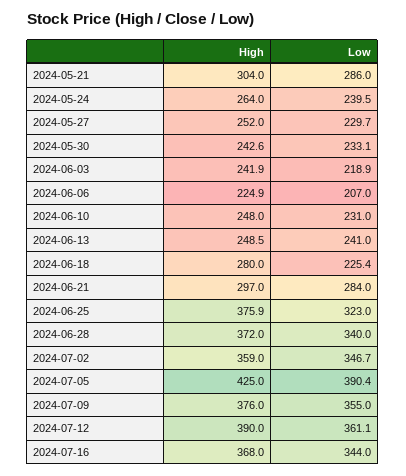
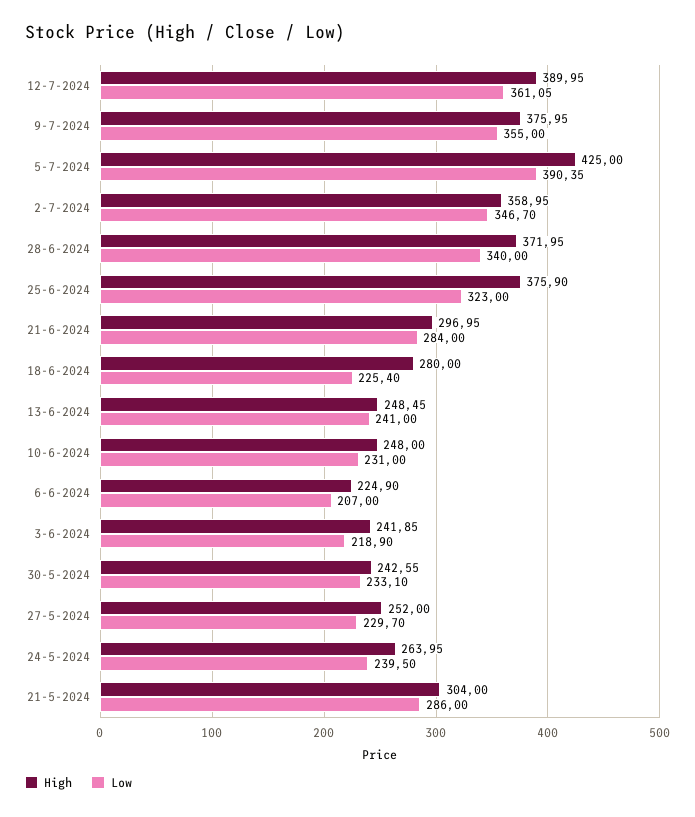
  {
    "High": {
      "2024-05-21": 304,
      "2024-05-24": 263.95,
      "2024-05-27": 252,
      "2024-05-30": 242.55,
      "2024-06-03": 241.85,
      "2024-06-06": 224.9,
      "2024-06-10": 248,
      "2024-06-13": 248.45,
      "2024-06-18": 280,
      "2024-06-21": 296.95,
      "2024-06-25": 375.9,
      "2024-06-28": 371.95,
      "2024-07-02": 358.95,
      "2024-07-05": 425,
      "2024-07-09": 375.95,
-     "2024-07-12": 389.95,
+     "2024-07-12": 389.95
-     "2024-07-16": 368
    },
    "Low": {
      "2024-05-21": 286,
      "2024-05-24": 239.5,
      "2024-05-27": 229.7,
      "2024-05-30": 233.1,
      "2024-06-03": 218.9,
      "2024-06-06": 207,
      "2024-06-10": 231,
      "2024-06-13": 241,
      "2024-06-18": 225.4,
      "2024-06-21": 284,
      "2024-06-25": 323,
      "2024-06-28": 340,
      "2024-07-02": 346.7,
      "2024-07-05": 390.35,
      "2024-07-09": 355,
-     "2024-07-12": 361.05,
+     "2024-07-12": 361.05
-     "2024-07-16": 344
    }
  }

